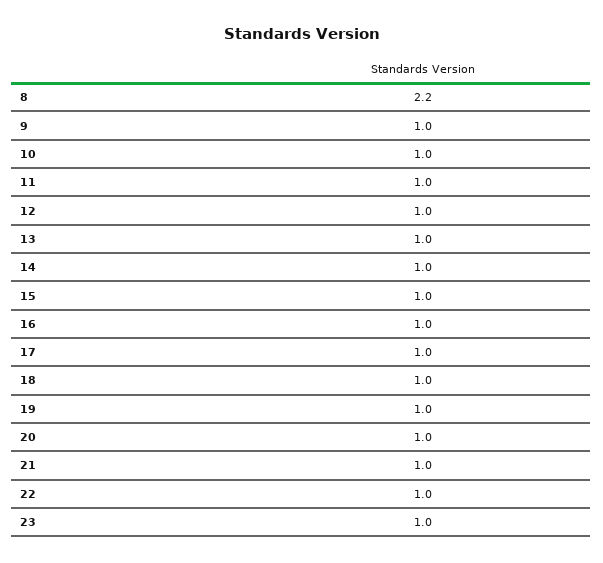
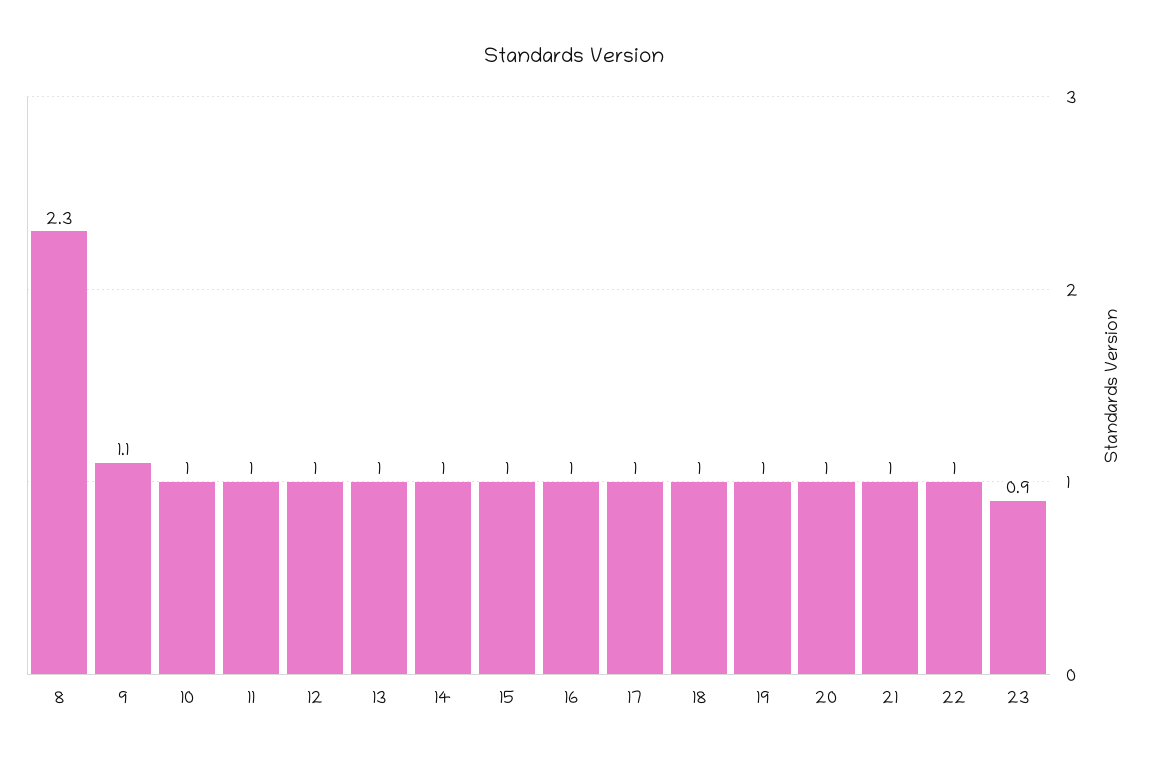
  {
-   "8": 2.2,
+   "8": 2.3,
-   "9": 1,
+   "9": 1.1,
    "10": 1,
    "11": 1,
    "12": 1,
    "13": 1,
    "14": 1,
    "15": 1,
    "16": 1,
    "17": 1,
    "18": 1,
    "19": 1,
    "20": 1,
    "21": 1,
    "22": 1,
-   "23": 1
+   "23": 0.9
  }

